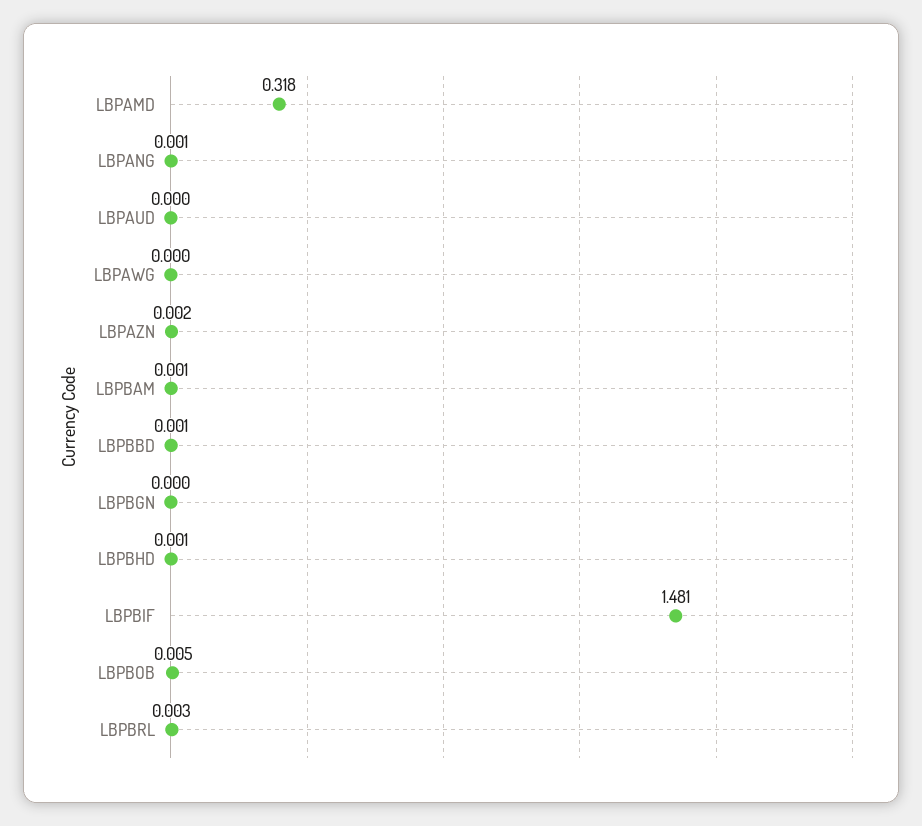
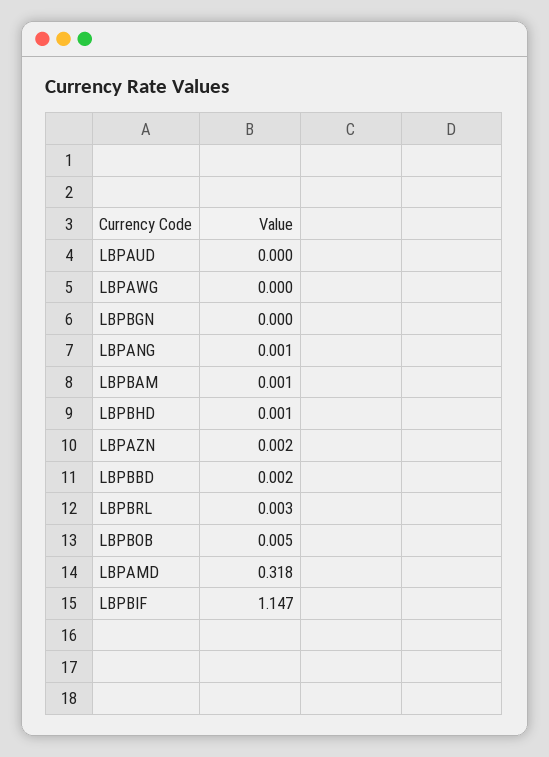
  {
    "LBPAMD": 0.318,
    "LBPANG": 0.001,
    "LBPAUD": 0,
    "LBPAWG": 0,
    "LBPAZN": 0.002,
    "LBPBAM": 0.001,
-   "LBPBBD": 0.001,
+   "LBPBBD": 0.002,
    "LBPBGN": 0,
    "LBPBHD": 0.001,
-   "LBPBIF": 1.481,
+   "LBPBIF": 1.147,
    "LBPBOB": 0.005,
    "LBPBRL": 0.003
  }

